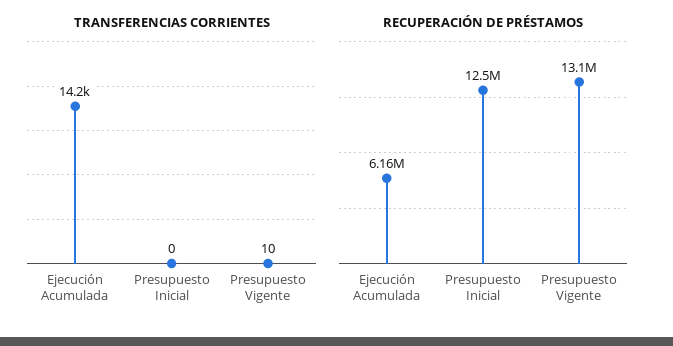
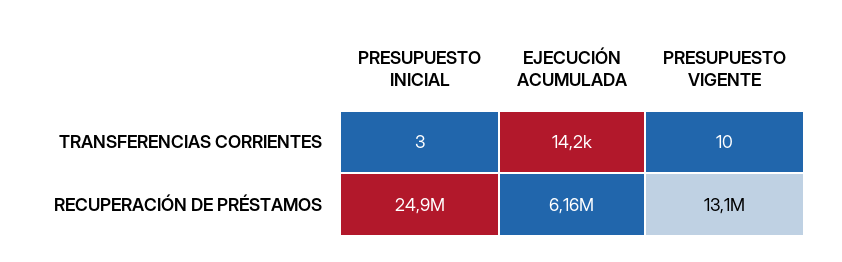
  {
    "TRANSFERENCIAS CORRIENTES": {
      "Ejecución Acumulada": 14200,
-     "Presupuesto Inicial": 0,
+     "Presupuesto Inicial": 3,
      "Presupuesto Vigente": 10
    },
    "RECUPERACIÓN DE PRÉSTAMOS": {
      "Ejecución Acumulada": 6160000,
-     "Presupuesto Inicial": 12500000,
+     "Presupuesto Inicial": 24900000,
      "Presupuesto Vigente": 13100000
    }
  }

